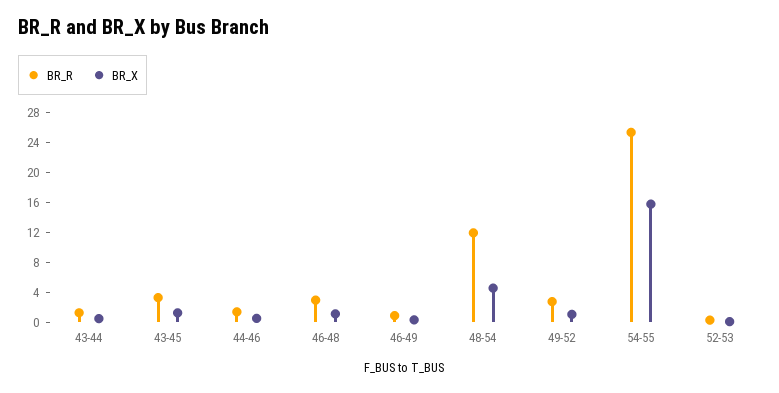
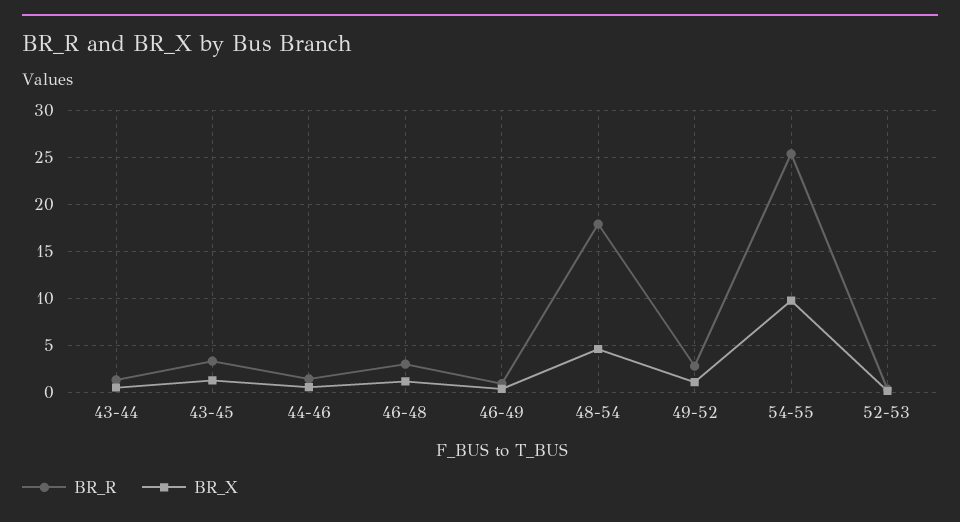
  {
    "BR_R": {
      "43-44": 1,
      "43-45": 3,
      "44-46": 1,
      "46-48": 3,
      "46-49": 1,
-     "48-54": 12,
+     "48-54": 18,
      "49-52": 3,
      "54-55": 25,
      "52-53": 0
    },
    "BR_X": {
      "43-44": 1,
      "43-45": 1,
      "44-46": 1,
      "46-48": 1,
      "46-49": 0,
      "48-54": 5,
      "49-52": 1,
-     "54-55": 16,
+     "54-55": 10,
      "52-53": 0
    }
  }

